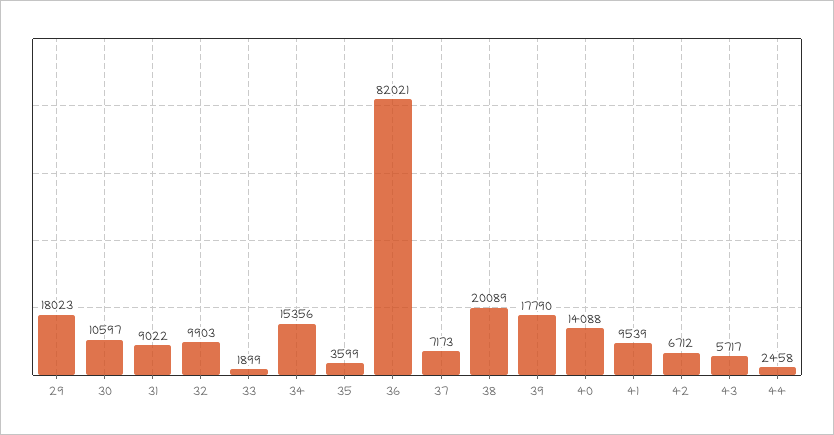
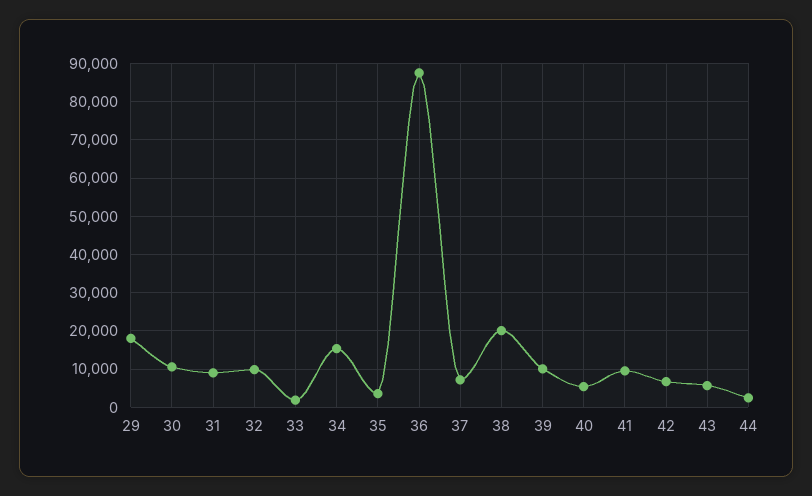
  {
    "29": 18023,
    "30": 10597,
    "31": 9022,
    "32": 9903,
    "33": 1899,
    "34": 15356,
    "35": 3599,
-   "36": 82021,
+   "36": 88000,
    "37": 7173,
    "38": 20089,
-   "39": 17790,
+   "39": 10000,
-   "40": 14088,
+   "40": 6000,
    "41": 9539,
    "42": 6712,
    "43": 5717,
    "44": 2458
  }

